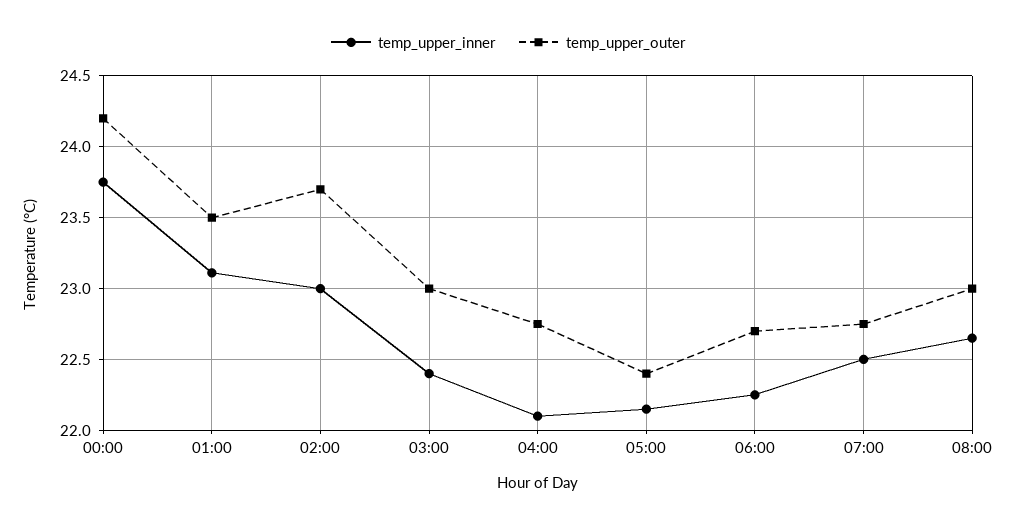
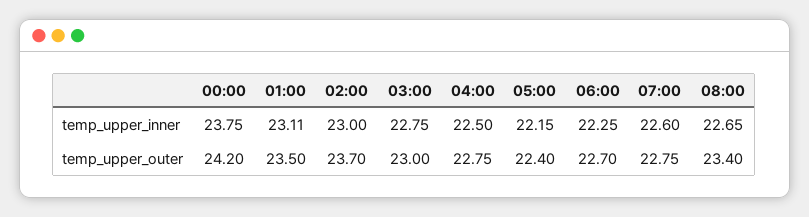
  {
    "temp_upper_inner": {
      "00:00": 23.75,
      "01:00": 23.11,
      "02:00": 23,
-     "03:00": 22.4,
+     "03:00": 22.75,
-     "04:00": 22.1,
+     "04:00": 22.5,
      "05:00": 22.15,
      "06:00": 22.25,
-     "07:00": 22.5,
+     "07:00": 22.6,
      "08:00": 22.65
    },
    "temp_upper_outer": {
      "00:00": 24.2,
      "01:00": 23.5,
      "02:00": 23.7,
      "03:00": 23,
      "04:00": 22.75,
      "05:00": 22.4,
      "06:00": 22.7,
      "07:00": 22.75,
-     "08:00": 23
+     "08:00": 23.4
    }
  }

